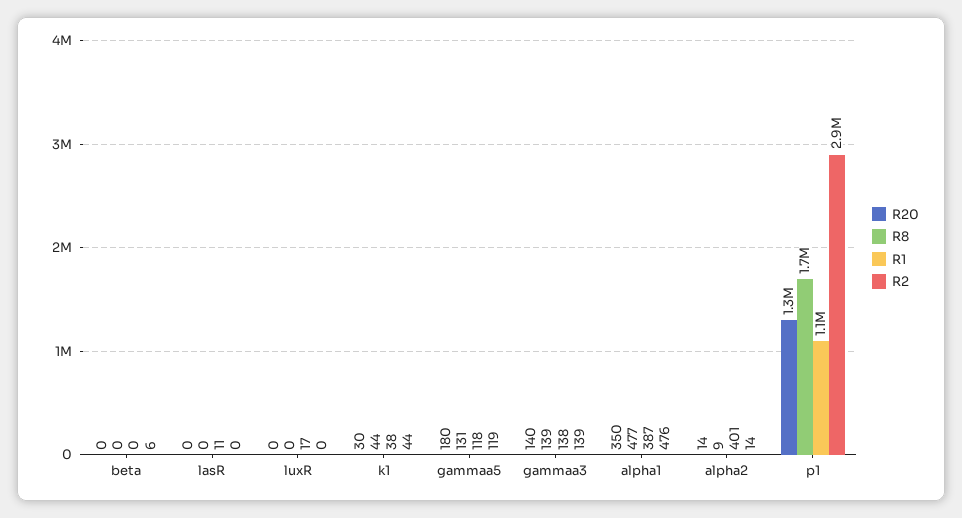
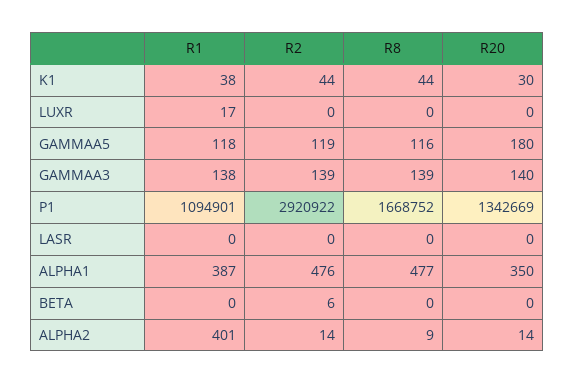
  {
    "R20": {
      "beta": 0,
      "lasR": 0,
      "luxR": 0,
      "k1": 30,
      "gammaa5": 180,
      "gammaa3": 140,
      "alpha1": 350,
      "alpha2": 14,
      "p1": 1342669
    },
    "R8": {
      "beta": 0,
      "lasR": 0,
      "luxR": 0,
      "k1": 44,
-     "gammaa5": 131,
+     "gammaa5": 116,
      "gammaa3": 139,
      "alpha1": 477,
      "alpha2": 9,
      "p1": 1668752
    },
    "R1": {
      "beta": 0,
-     "lasR": 11,
+     "lasR": 0,
      "luxR": 17,
      "k1": 38,
      "gammaa5": 118,
      "gammaa3": 138,
      "alpha1": 387,
      "alpha2": 401,
      "p1": 1094901
    },
    "R2": {
      "beta": 6,
      "lasR": 0,
      "luxR": 0,
      "k1": 44,
      "gammaa5": 119,
      "gammaa3": 139,
      "alpha1": 476,
      "alpha2": 14,
      "p1": 2920922
    }
  }

